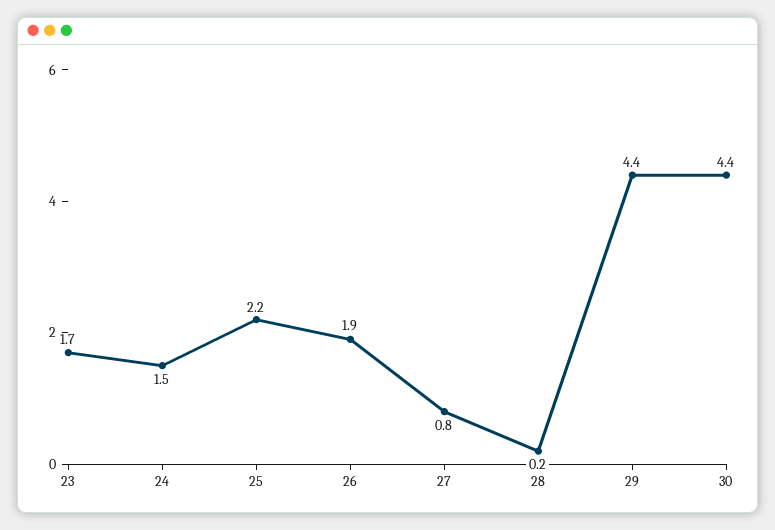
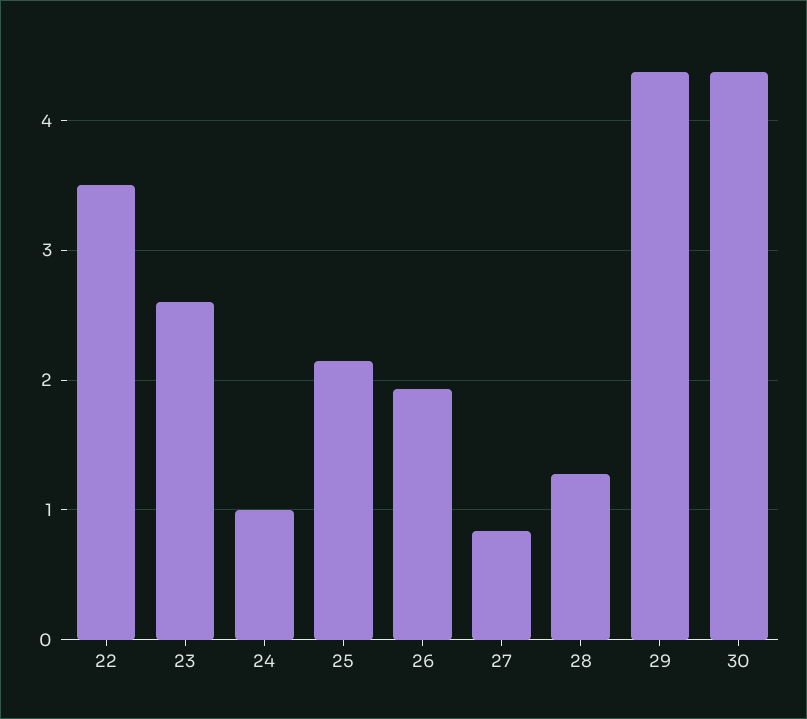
  {
-   "23": 1.7,
+   "23": 2.6,
-   "24": 1.5,
+   "24": 1,
    "25": 2.2,
    "26": 1.9,
    "27": 0.8,
-   "28": 0.2,
+   "28": 1.3,
    "29": 4.4,
-   "30": 4.4
+   "30": 4.4,
+   "22": 3.5
  }

